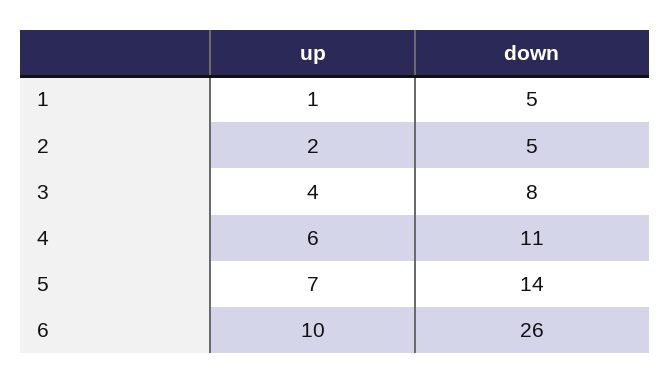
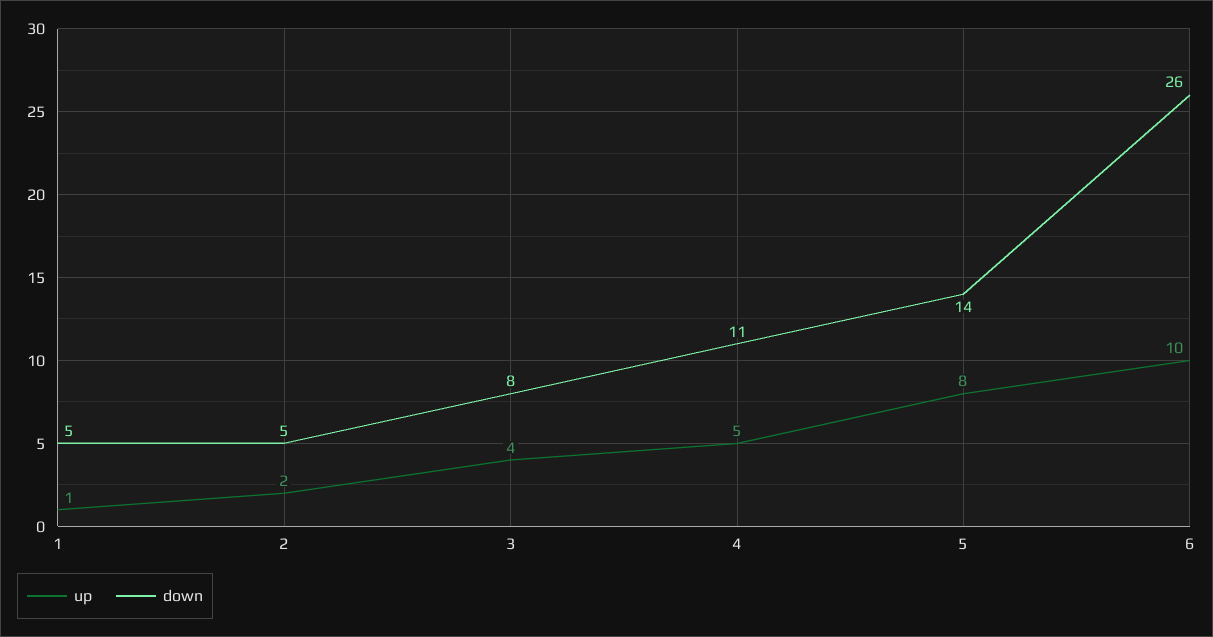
  {
    "up": {
      "1": 1,
      "2": 2,
      "3": 4,
-     "4": 6,
+     "4": 5,
-     "5": 7,
+     "5": 8,
      "6": 10
    },
    "down": {
      "1": 5,
      "2": 5,
      "3": 8,
      "4": 11,
      "5": 14,
      "6": 26
    }
  }

